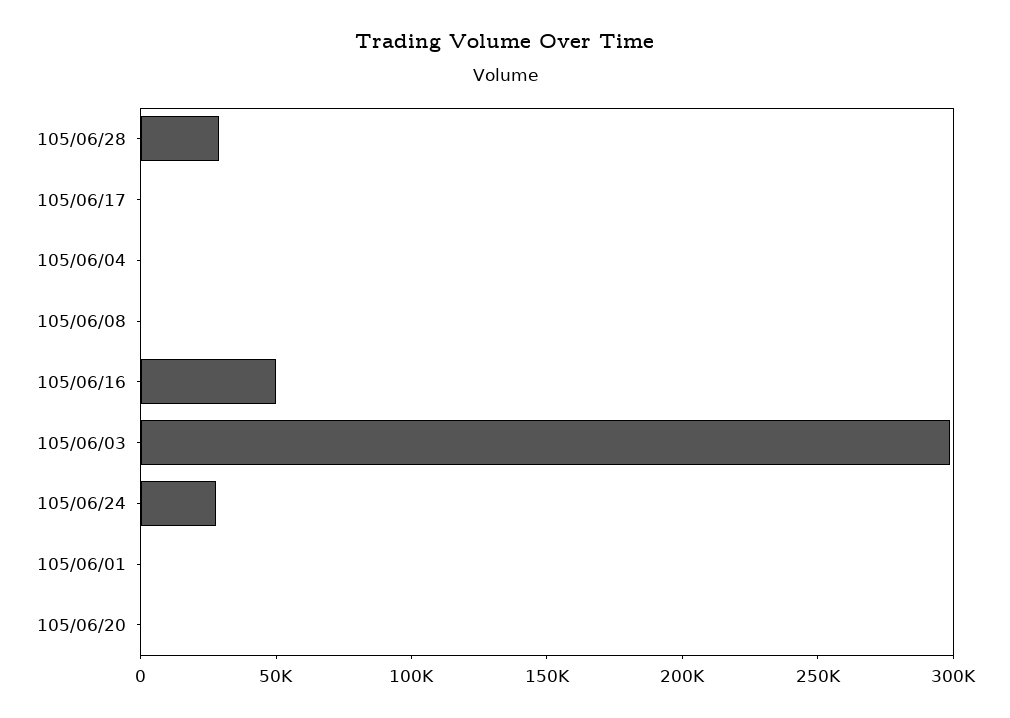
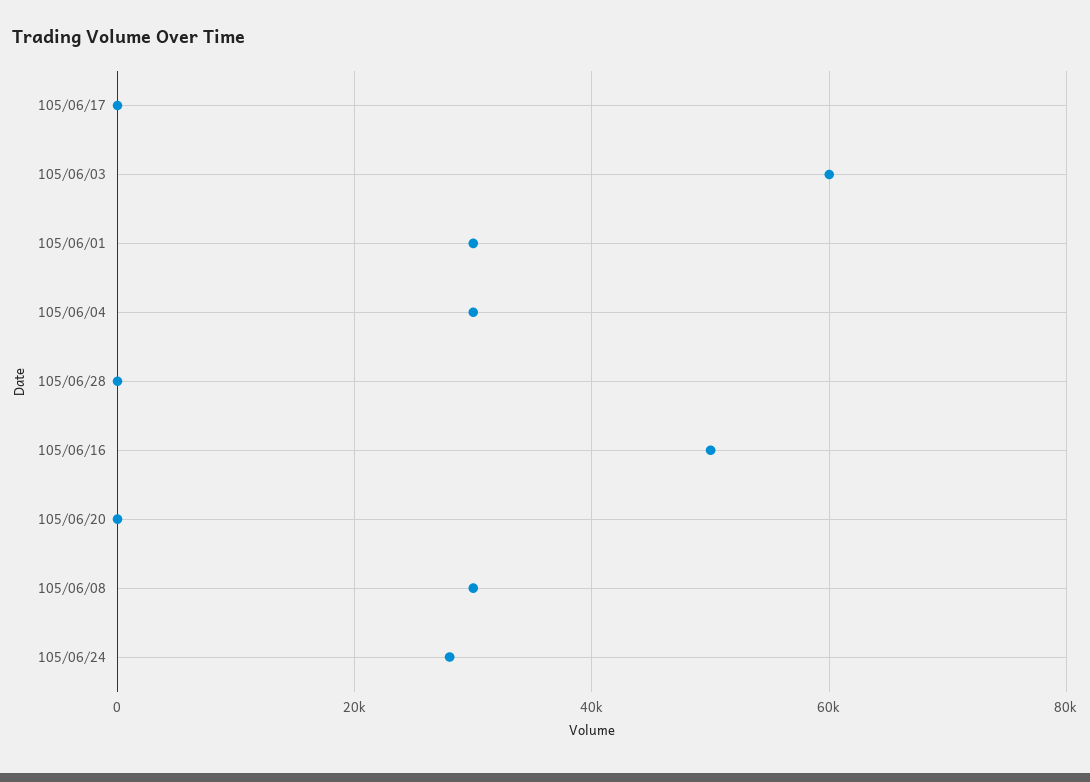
  {
-   "105/06/28": 30000,
+   "105/06/28": 0,
    "105/06/17": 0,
-   "105/06/04": 0,
+   "105/06/04": 30000,
-   "105/06/08": 0,
+   "105/06/08": 30000,
    "105/06/16": 50000,
-   "105/06/03": 300000,
+   "105/06/03": 60000,
    "105/06/24": 28000,
-   "105/06/01": 0,
+   "105/06/01": 30000,
    "105/06/20": 0
  }

